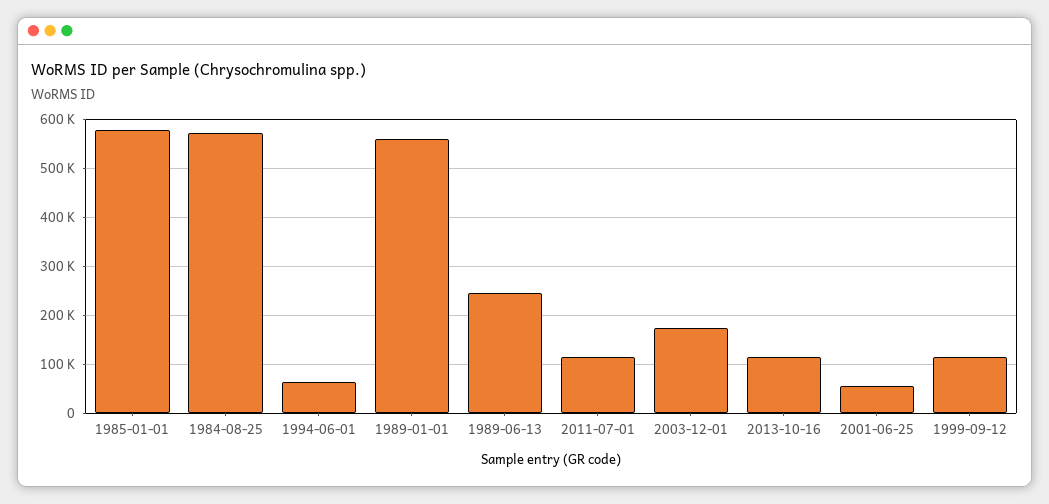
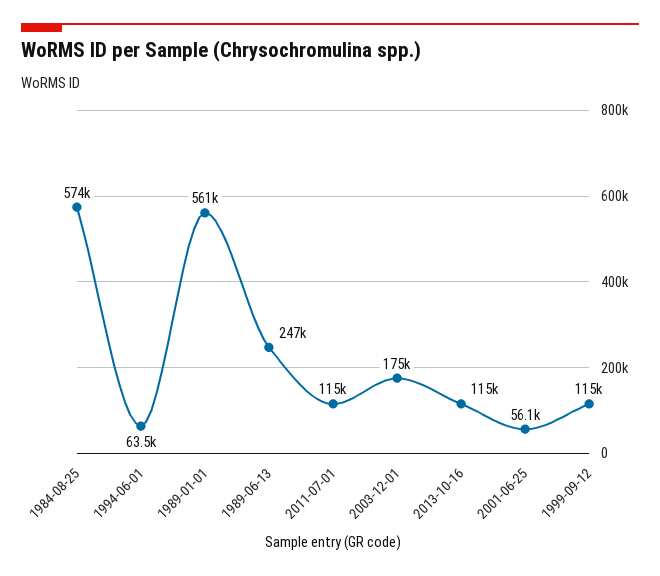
  {
-   "1985-01-01": 580000,
    "1984-08-25": 574000,
    "1994-06-01": 63500,
    "1989-01-01": 561000,
    "1989-06-13": 247000,
    "2011-07-01": 115000,
    "2003-12-01": 175000,
    "2013-10-16": 115000,
    "2001-06-25": 56100,
    "1999-09-12": 115000
  }

